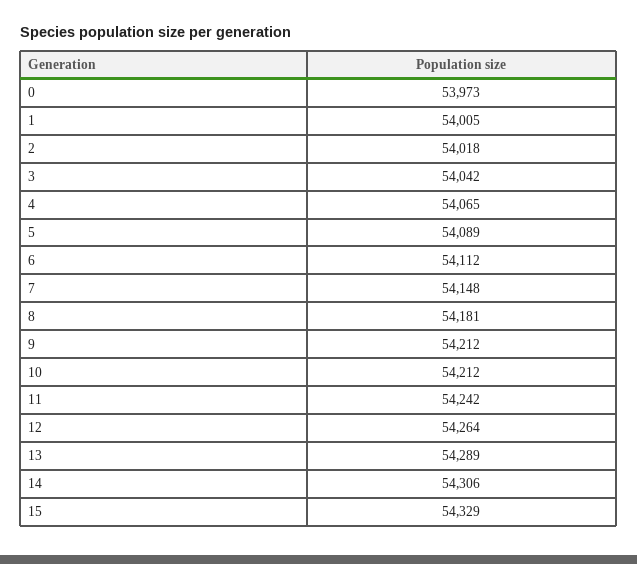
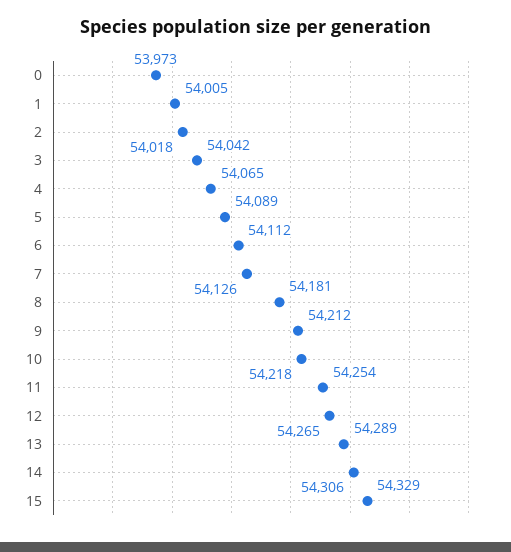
  {
    "0": 53973,
    "1": 54005,
    "2": 54018,
    "3": 54042,
    "4": 54065,
    "5": 54089,
    "6": 54112,
-   "7": 54148,
+   "7": 54126,
    "8": 54181,
    "9": 54212,
-   "10": 54212,
+   "10": 54218,
-   "11": 54242,
+   "11": 54254,
-   "12": 54264,
+   "12": 54265,
    "13": 54289,
    "14": 54306,
    "15": 54329
  }

